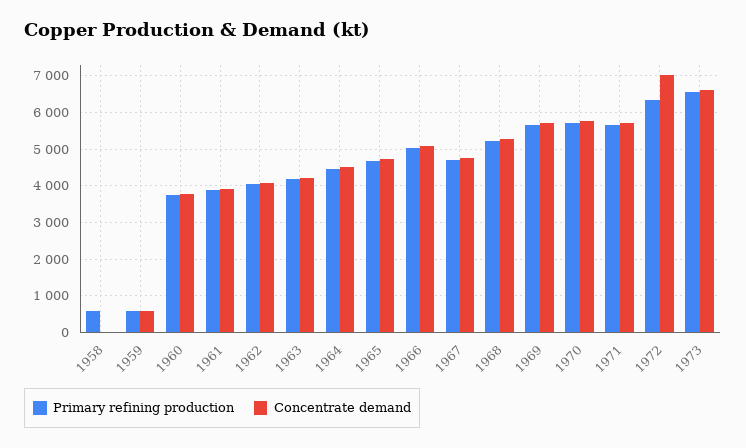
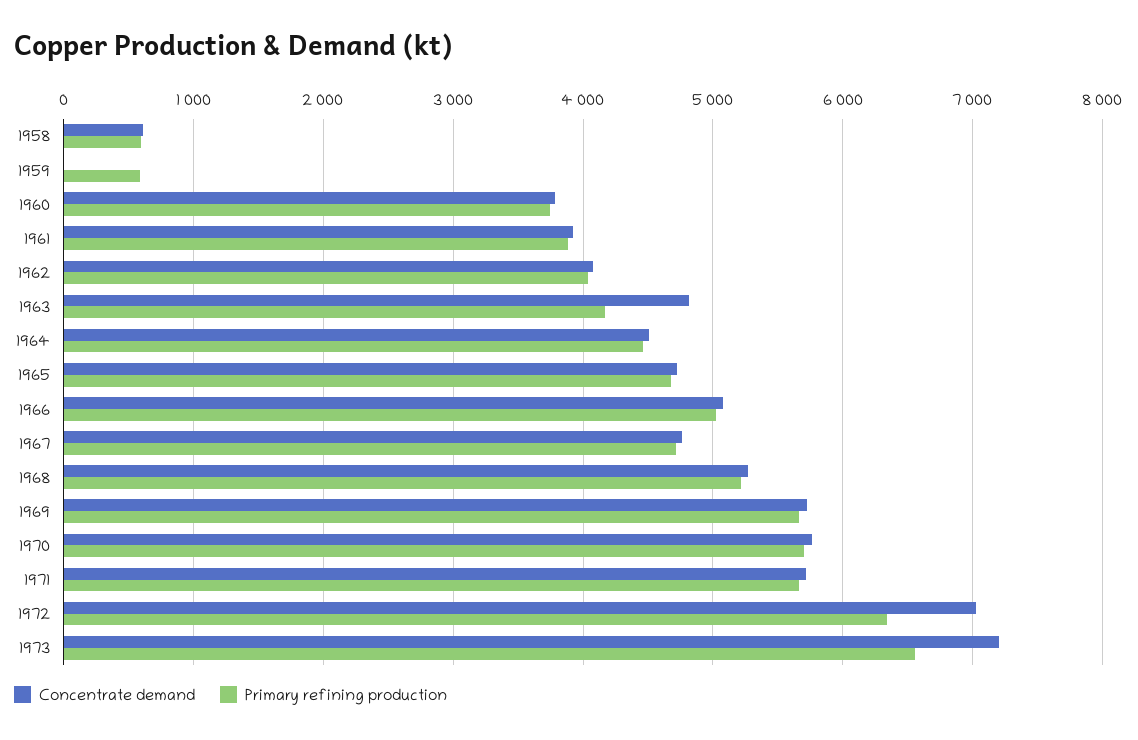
  {
    "Primary refining production": {
      "1958": 600,
      "1959": 600,
      "1960": 3700,
      "1961": 3900,
      "1962": 4000,
      "1963": 4200,
      "1964": 4500,
      "1965": 4700,
      "1966": 5000,
      "1967": 4700,
      "1968": 5200,
      "1969": 5700,
      "1970": 5700,
      "1971": 5700,
      "1972": 6300,
      "1973": 6600
    },
    "Concentrate demand": {
-     "1958": 0,
+     "1958": 600,
-     "1959": 600,
+     "1959": 0,
      "1960": 3800,
      "1961": 3900,
      "1962": 4100,
-     "1963": 4200,
+     "1963": 4800,
      "1964": 4500,
      "1965": 4700,
      "1966": 5100,
      "1967": 4800,
      "1968": 5300,
      "1969": 5700,
      "1970": 5800,
      "1971": 5700,
      "1972": 7000,
-     "1973": 6600
+     "1973": 7200
    }
  }

